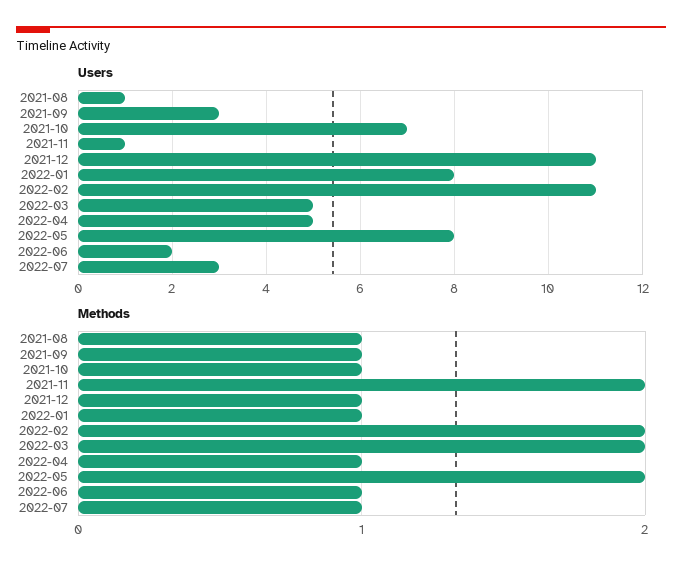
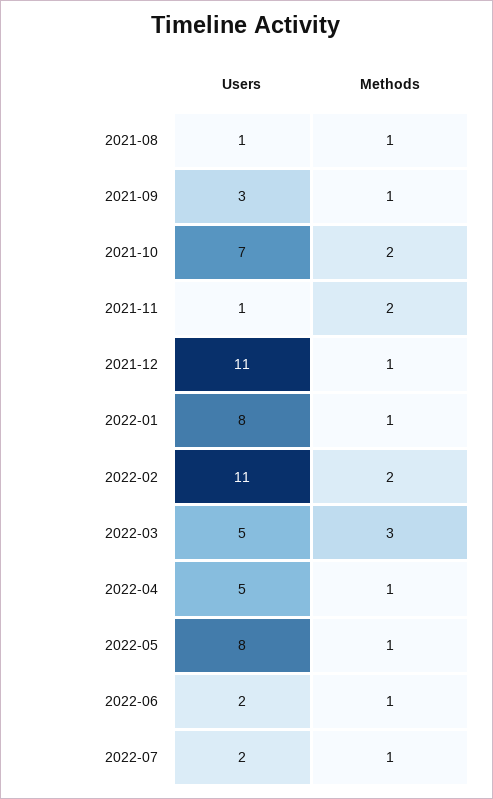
  {
    "Users": {
      "2021-08": 1,
      "2021-09": 3,
      "2021-10": 7,
      "2021-11": 1,
      "2021-12": 11,
      "2022-01": 8,
      "2022-02": 11,
      "2022-03": 5,
      "2022-04": 5,
      "2022-05": 8,
      "2022-06": 2,
-     "2022-07": 3
+     "2022-07": 2
    },
    "Methods": {
      "2021-08": 1,
      "2021-09": 1,
-     "2021-10": 1,
+     "2021-10": 2,
      "2021-11": 2,
      "2021-12": 1,
      "2022-01": 1,
      "2022-02": 2,
-     "2022-03": 2,
+     "2022-03": 3,
      "2022-04": 1,
-     "2022-05": 2,
+     "2022-05": 1,
      "2022-06": 1,
      "2022-07": 1
    }
  }

